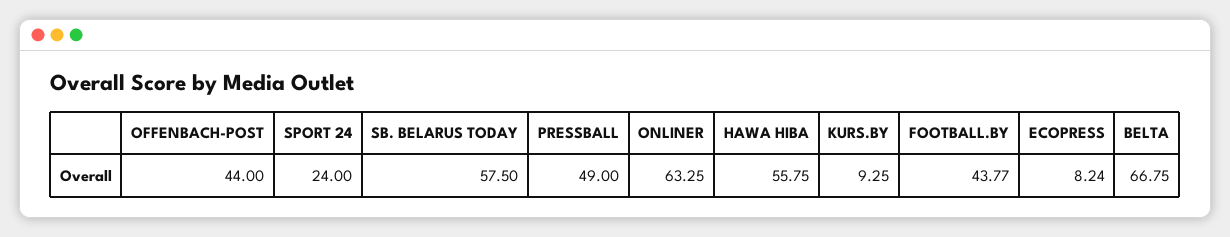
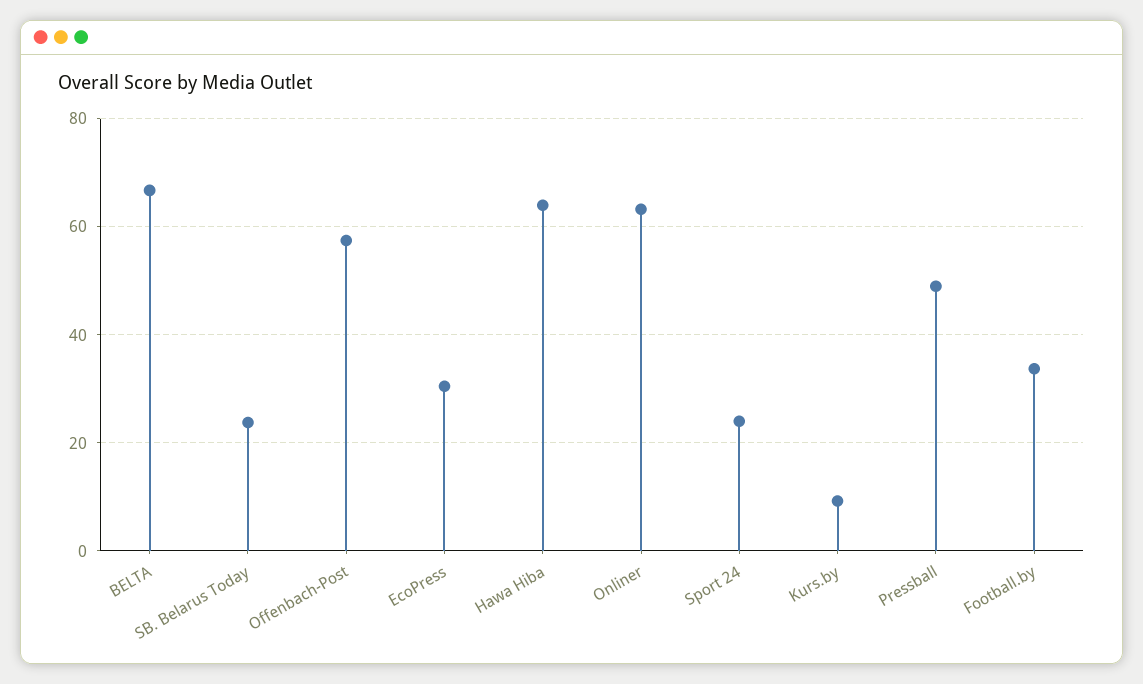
  {
-   "OFFENBACH-POST": 44,
+   "OFFENBACH-POST": 58,
    "SPORT 24": 24,
-   "SB. BELARUS TODAY": 57.5,
+   "SB. BELARUS TODAY": 24,
    "PRESSBALL": 49,
    "ONLINER": 63.25,
-   "HAWA HIBA": 55.75,
+   "HAWA HIBA": 64,
    "KURS.BY": 9.25,
-   "FOOTBALL.BY": 43.77,
+   "FOOTBALL.BY": 34,
-   "ECOPRESS": 8.24,
+   "ECOPRESS": 30,
    "BELTA": 66.75
  }

